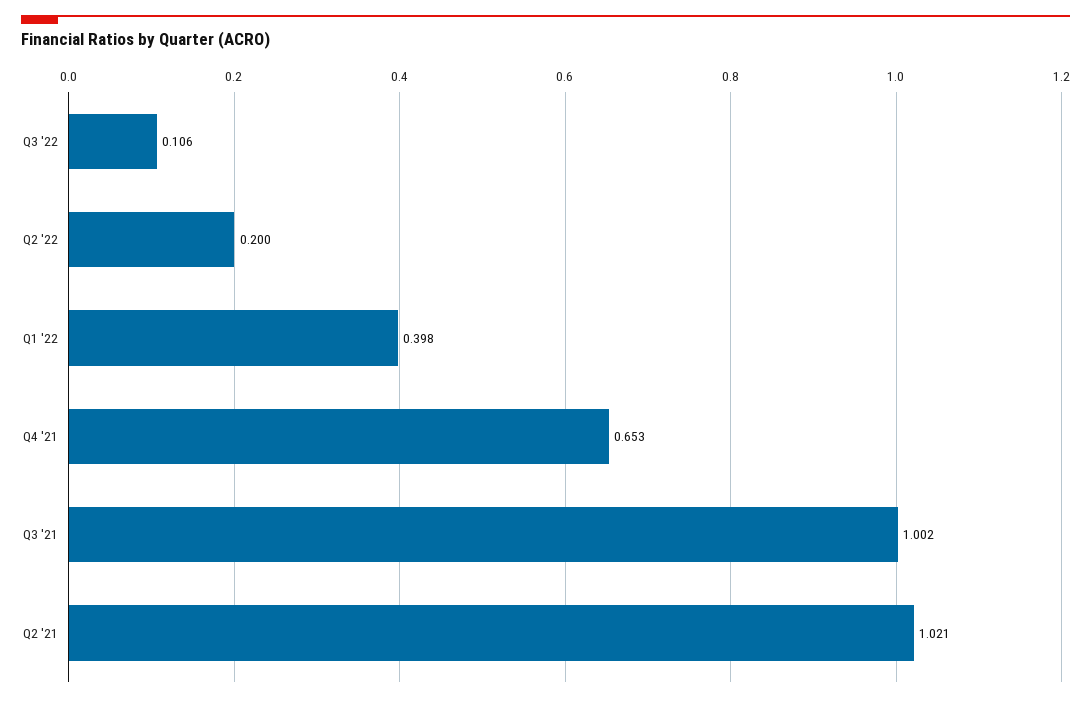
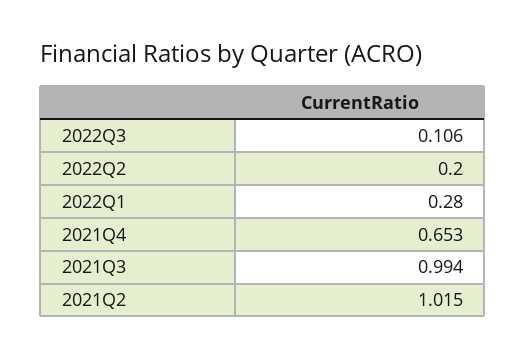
  {
    "Q3 '22": 0.106,
    "Q2 '22": 0.2,
-   "Q1 '22": 0.398,
+   "Q1 '22": 0.28,
    "Q4 '21": 0.653,
-   "Q3 '21": 1.002,
+   "Q3 '21": 0.994,
-   "Q2 '21": 1.021
+   "Q2 '21": 1.015
  }

